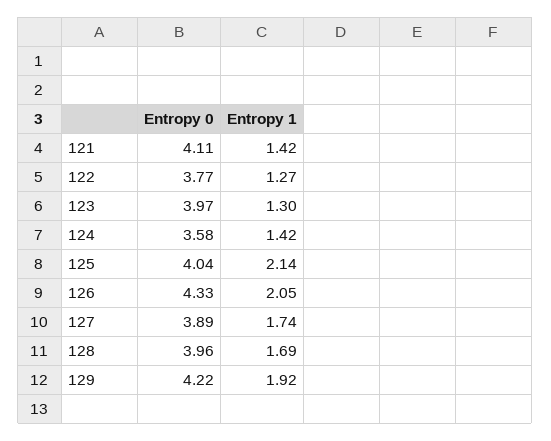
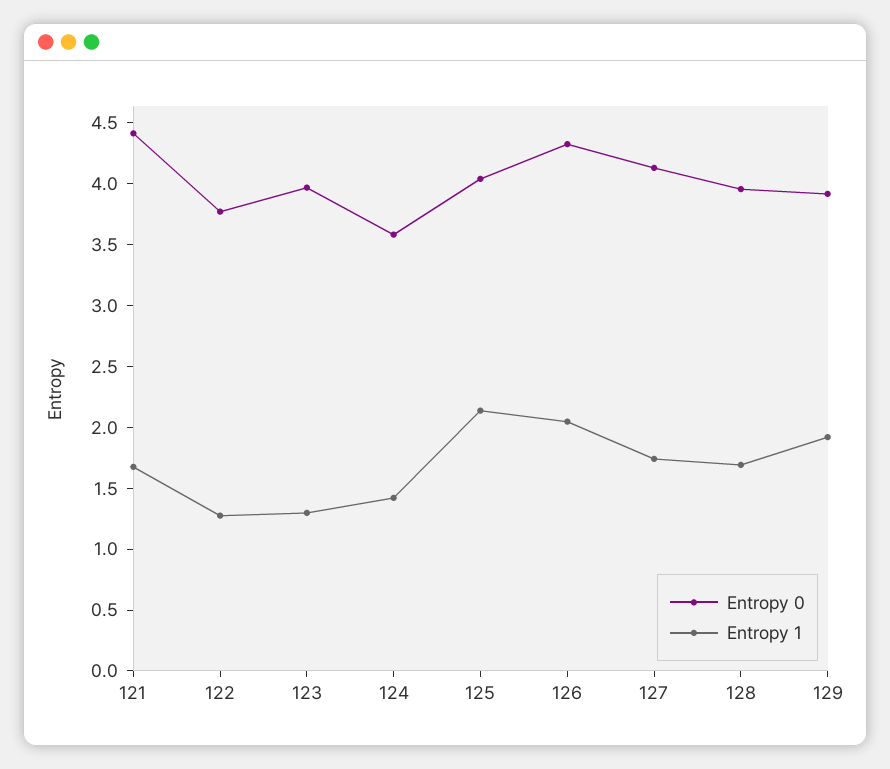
  {
    "Entropy 0": {
-     "121": 4.11,
+     "121": 4.4,
      "122": 3.77,
      "123": 3.97,
      "124": 3.58,
      "125": 4.04,
      "126": 4.33,
-     "127": 3.89,
+     "127": 4.1,
      "128": 3.96,
-     "129": 4.22
+     "129": 3.9
    },
    "Entropy 1": {
-     "121": 1.42,
+     "121": 1.7,
      "122": 1.27,
      "123": 1.3,
      "124": 1.42,
      "125": 2.14,
      "126": 2.05,
      "127": 1.74,
      "128": 1.69,
      "129": 1.92
    }
  }

